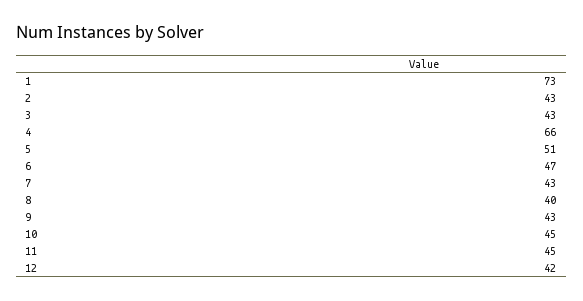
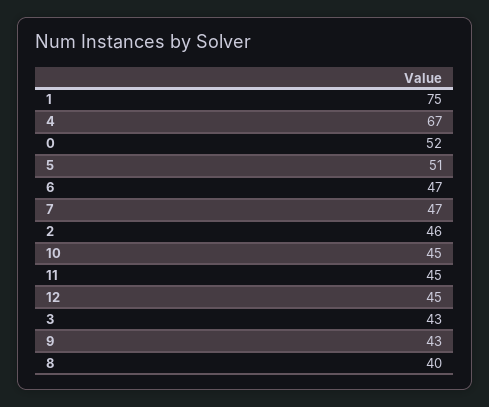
  {
-   "1": 73,
+   "1": 75,
-   "2": 43,
+   "2": 46,
    "3": 43,
-   "4": 66,
+   "4": 67,
    "5": 51,
    "6": 47,
-   "7": 43,
+   "7": 47,
    "8": 40,
    "9": 43,
    "10": 45,
    "11": 45,
-   "12": 42
+   "12": 45,
+   "0": 52
  }

